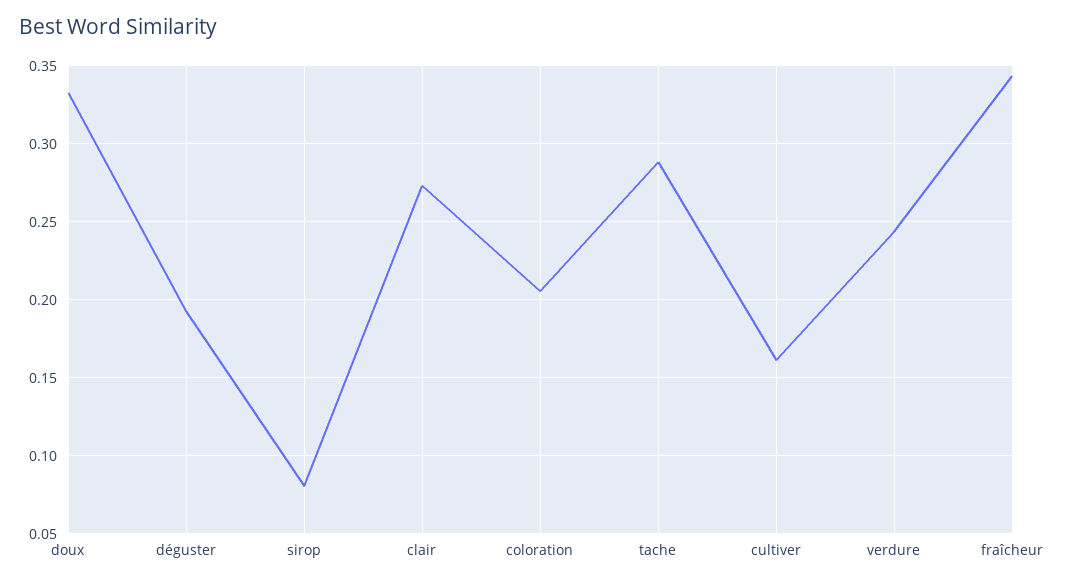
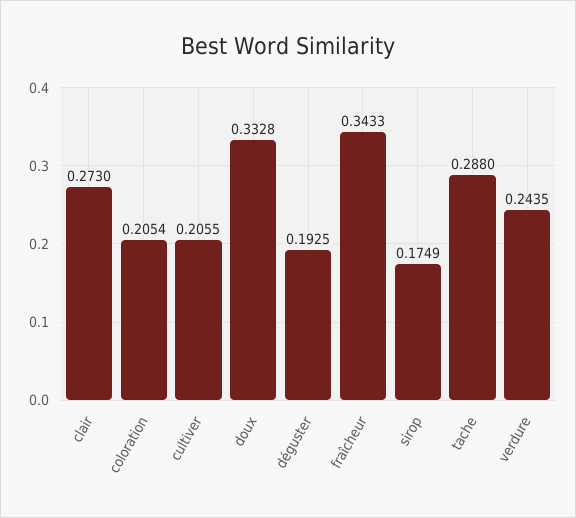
  {
    "doux": 0.3328,
    "déguster": 0.1925,
-   "sirop": 0.08,
+   "sirop": 0.1749,
    "clair": 0.273,
    "coloration": 0.2054,
    "tache": 0.288,
-   "cultiver": 0.16,
+   "cultiver": 0.2055,
    "verdure": 0.2435,
    "fraîcheur": 0.3433
  }

